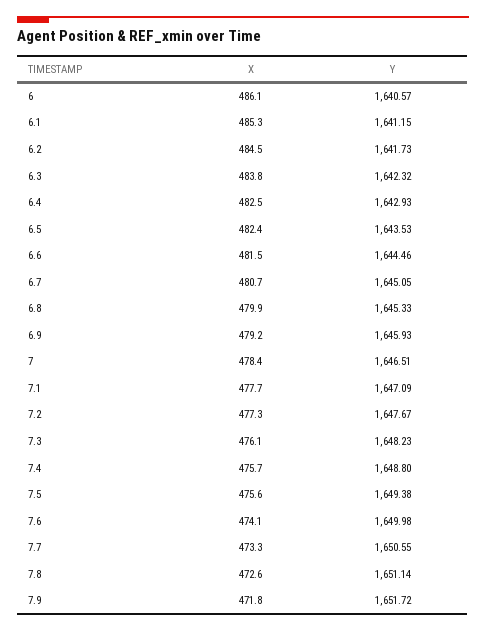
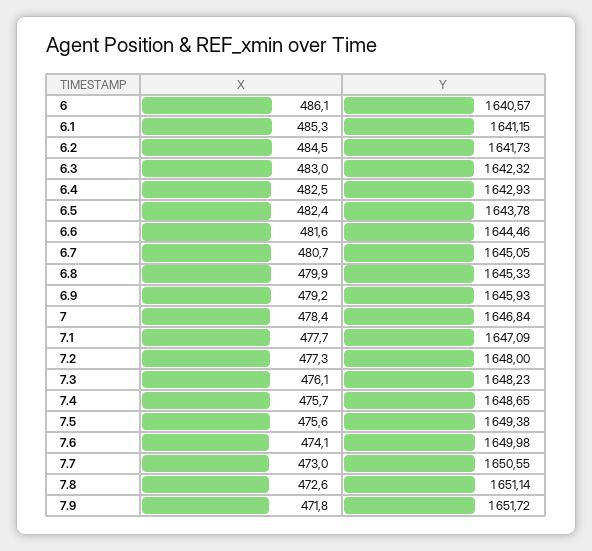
  {
    "X": {
      "6": 486.1,
      "6.1": 485.3,
      "6.2": 484.5,
-     "6.3": 483.8,
+     "6.3": 483,
      "6.4": 482.5,
      "6.5": 482.4,
-     "6.6": 481.5,
+     "6.6": 481.6,
      "6.7": 480.7,
      "6.8": 479.9,
      "6.9": 479.2,
      "7": 478.4,
      "7.1": 477.7,
      "7.2": 477.3,
      "7.3": 476.1,
      "7.4": 475.7,
      "7.5": 475.6,
      "7.6": 474.1,
-     "7.7": 473.3,
+     "7.7": 473,
      "7.8": 472.6,
      "7.9": 471.8
    },
    "Y": {
      "6": 1640.57,
      "6.1": 1641.15,
      "6.2": 1641.73,
      "6.3": 1642.32,
      "6.4": 1642.93,
-     "6.5": 1643.53,
+     "6.5": 1643.78,
      "6.6": 1644.46,
      "6.7": 1645.05,
      "6.8": 1645.33,
      "6.9": 1645.93,
-     "7": 1646.51,
+     "7": 1646.84,
      "7.1": 1647.09,
-     "7.2": 1647.67,
+     "7.2": 1648,
      "7.3": 1648.23,
-     "7.4": 1648.8,
+     "7.4": 1648.65,
      "7.5": 1649.38,
      "7.6": 1649.98,
      "7.7": 1650.55,
      "7.8": 1651.14,
      "7.9": 1651.72
    }
  }

